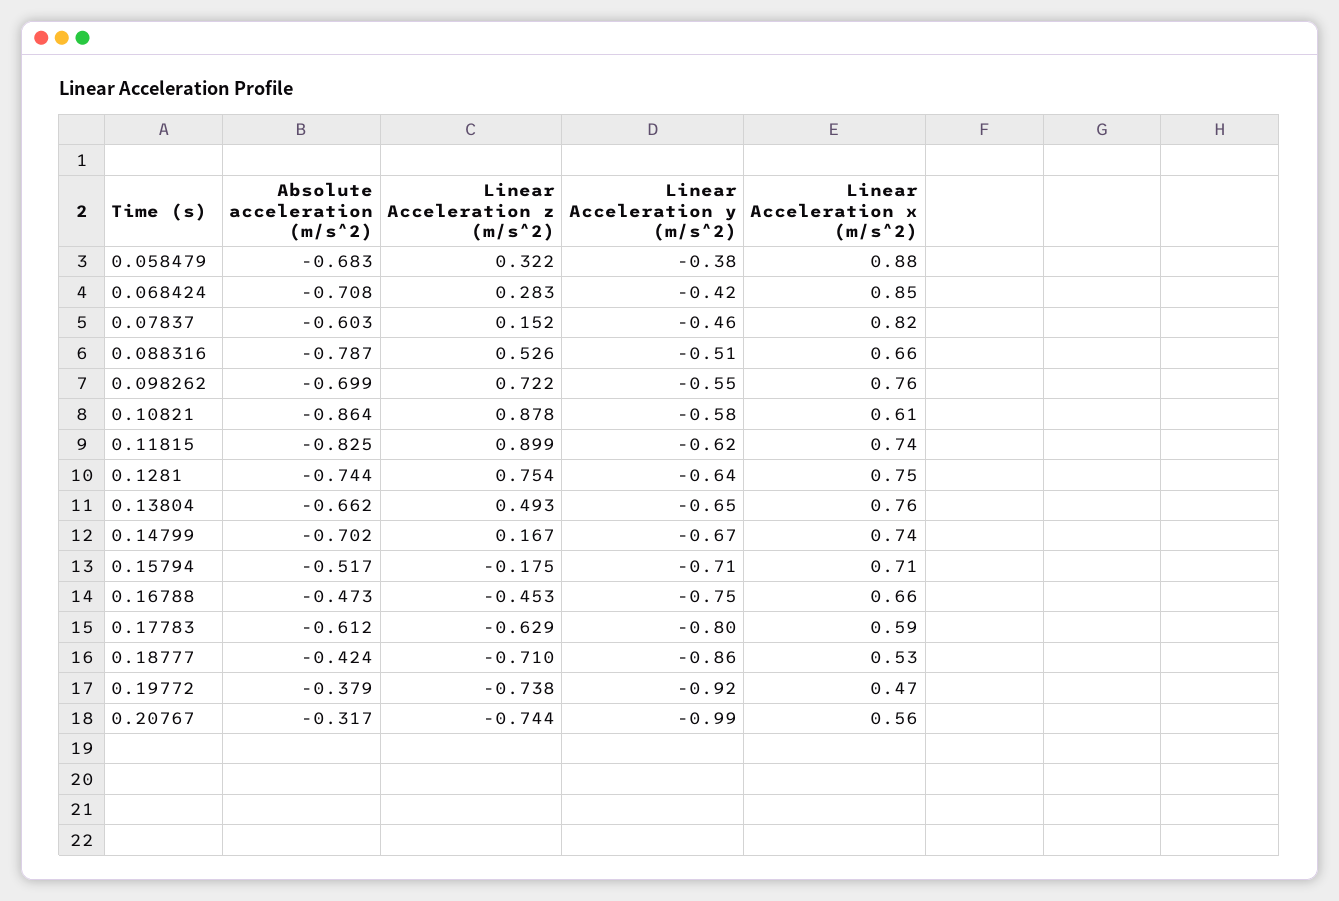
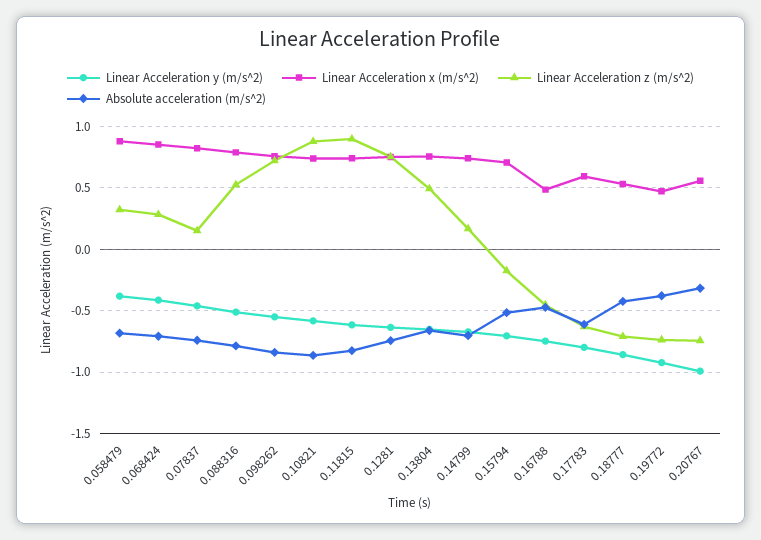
  {
    "Absolute acceleration (m/s^2)": {
      "0.058479": -0.683,
      "0.068424": -0.708,
-     "0.07837": -0.603,
+     "0.07837": -0.75,
      "0.088316": -0.787,
-     "0.098262": -0.699,
+     "0.098262": -0.85,
      "0.10821": -0.864,
      "0.11815": -0.825,
      "0.1281": -0.744,
      "0.13804": -0.662,
      "0.14799": -0.702,
      "0.15794": -0.517,
      "0.16788": -0.473,
      "0.17783": -0.612,
      "0.18777": -0.424,
      "0.19772": -0.379,
      "0.20767": -0.317
    },
    "Linear Acceleration z (m/s^2)": {
      "0.058479": 0.322,
      "0.068424": 0.283,
      "0.07837": 0.152,
      "0.088316": 0.526,
      "0.098262": 0.722,
      "0.10821": 0.878,
      "0.11815": 0.899,
      "0.1281": 0.754,
      "0.13804": 0.493,
      "0.14799": 0.167,
      "0.15794": -0.175,
      "0.16788": -0.453,
      "0.17783": -0.629,
      "0.18777": -0.71,
      "0.19772": -0.738,
      "0.20767": -0.744
    },
    "Linear Acceleration y (m/s^2)": {
      "0.058479": -0.38,
      "0.068424": -0.42,
      "0.07837": -0.46,
      "0.088316": -0.51,
      "0.098262": -0.55,
      "0.10821": -0.58,
      "0.11815": -0.62,
      "0.1281": -0.64,
      "0.13804": -0.65,
      "0.14799": -0.67,
      "0.15794": -0.71,
      "0.16788": -0.75,
      "0.17783": -0.8,
      "0.18777": -0.86,
      "0.19772": -0.92,
      "0.20767": -0.99
    },
    "Linear Acceleration x (m/s^2)": {
      "0.058479": 0.88,
      "0.068424": 0.85,
      "0.07837": 0.82,
-     "0.088316": 0.66,
+     "0.088316": 0.8,
      "0.098262": 0.76,
-     "0.10821": 0.61,
+     "0.10821": 0.75,
      "0.11815": 0.74,
      "0.1281": 0.75,
      "0.13804": 0.76,
      "0.14799": 0.74,
      "0.15794": 0.71,
-     "0.16788": 0.66,
+     "0.16788": 0.5,
      "0.17783": 0.59,
      "0.18777": 0.53,
      "0.19772": 0.47,
      "0.20767": 0.56
    }
  }

